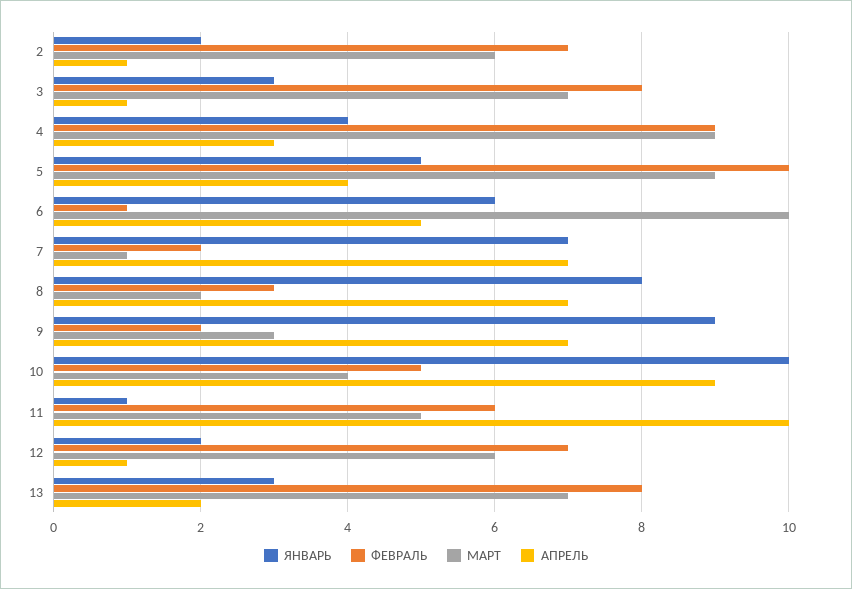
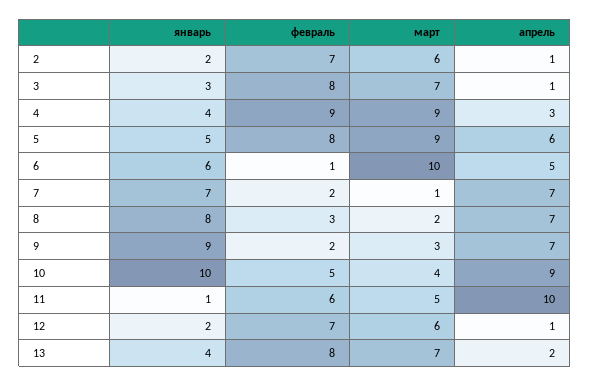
  {
    "ЯНВАРЬ": {
      "2": 2,
      "3": 3,
      "4": 4,
      "5": 5,
      "6": 6,
      "7": 7,
      "8": 8,
      "9": 9,
      "10": 10,
      "11": 1,
      "12": 2,
-     "13": 3
+     "13": 4
    },
    "ФЕВРАЛЬ": {
      "2": 7,
      "3": 8,
      "4": 9,
-     "5": 10,
+     "5": 8,
      "6": 1,
      "7": 2,
      "8": 3,
      "9": 2,
      "10": 5,
      "11": 6,
      "12": 7,
      "13": 8
    },
    "МАРТ": {
      "2": 6,
      "3": 7,
      "4": 9,
      "5": 9,
      "6": 10,
      "7": 1,
      "8": 2,
      "9": 3,
      "10": 4,
      "11": 5,
      "12": 6,
      "13": 7
    },
    "АПРЕЛЬ": {
      "2": 1,
      "3": 1,
      "4": 3,
-     "5": 4,
+     "5": 6,
      "6": 5,
      "7": 7,
      "8": 7,
      "9": 7,
      "10": 9,
      "11": 10,
      "12": 1,
      "13": 2
    }
  }

